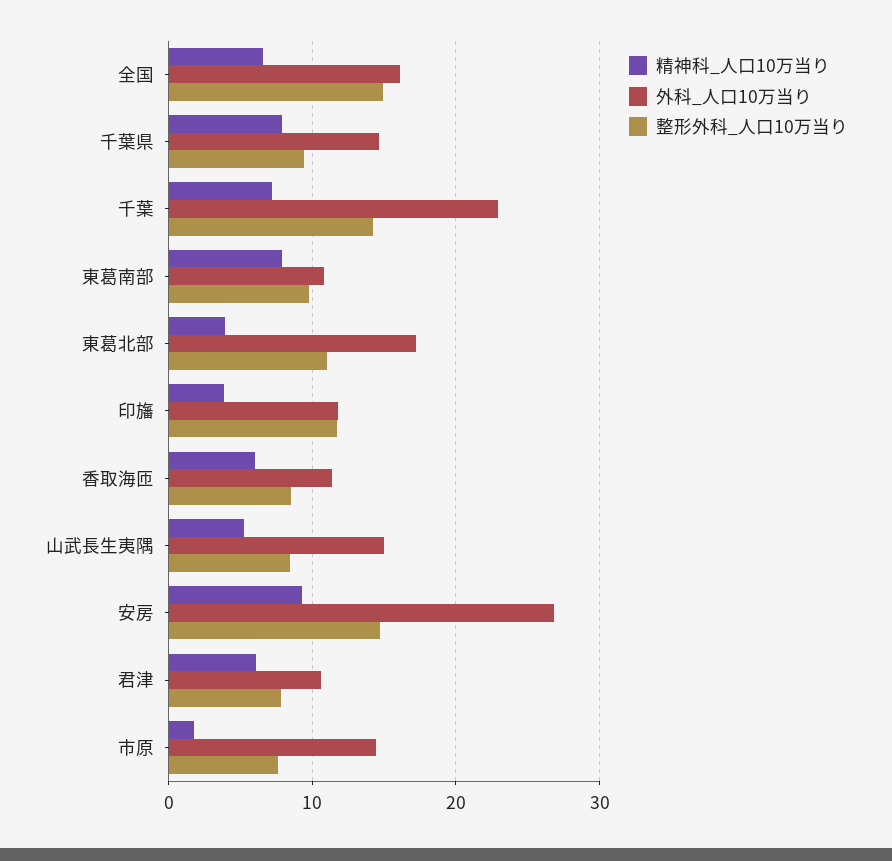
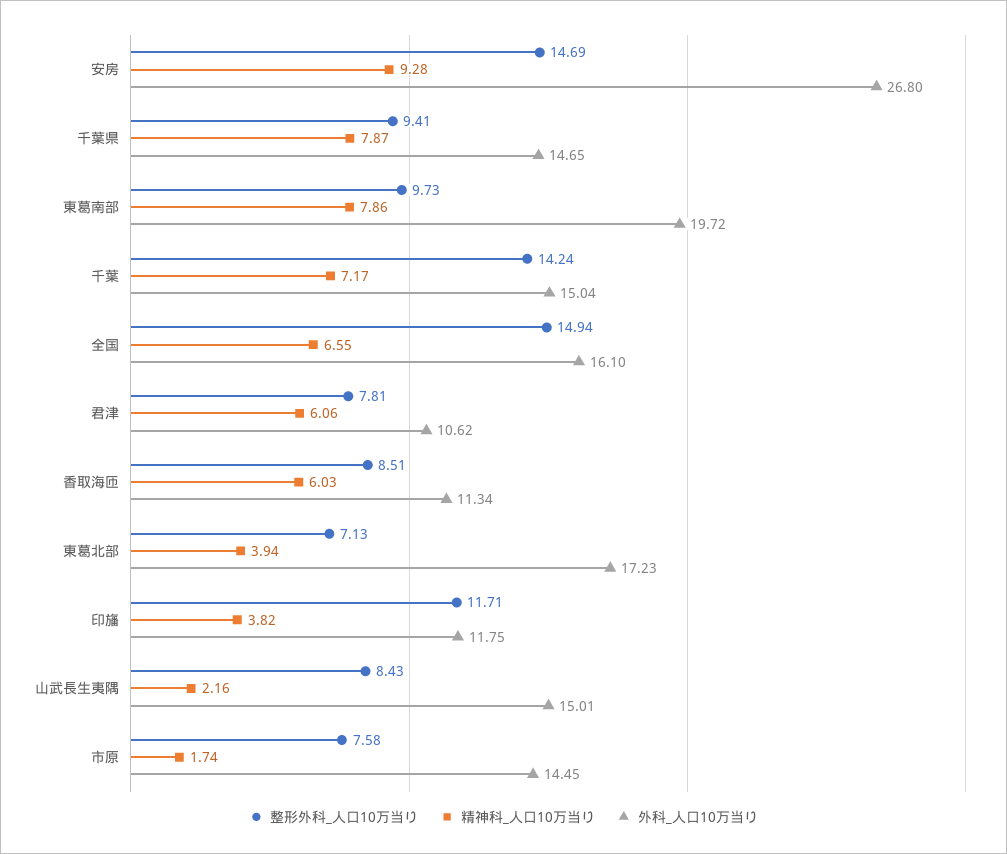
  {
    "精神科_人口10万当り": {
      "全国": 6.55,
      "千葉県": 7.87,
      "千葉": 7.17,
      "東葛南部": 7.86,
      "東葛北部": 3.94,
      "印旛": 3.82,
      "香取海匝": 6.03,
-     "山武長生夷隅": 5,
+     "山武長生夷隅": 2.16,
      "安房": 9.28,
      "君津": 6.06,
      "市原": 1.74
    },
    "外科_人口10万当り": {
      "全国": 16.1,
      "千葉県": 14.65,
-     "千葉": 23,
+     "千葉": 15.04,
-     "東葛南部": 11,
+     "東葛南部": 19.72,
      "東葛北部": 17.23,
      "印旛": 11.75,
      "香取海匝": 11.34,
      "山武長生夷隅": 15.01,
      "安房": 26.8,
      "君津": 10.62,
      "市原": 14.45
    },
    "整形外科_人口10万当り": {
      "全国": 14.94,
      "千葉県": 9.41,
      "千葉": 14.24,
      "東葛南部": 9.73,
-     "東葛北部": 11,
+     "東葛北部": 7.13,
      "印旛": 11.71,
      "香取海匝": 8.51,
      "山武長生夷隅": 8.43,
      "安房": 14.69,
      "君津": 7.81,
      "市原": 7.58
    }
  }

